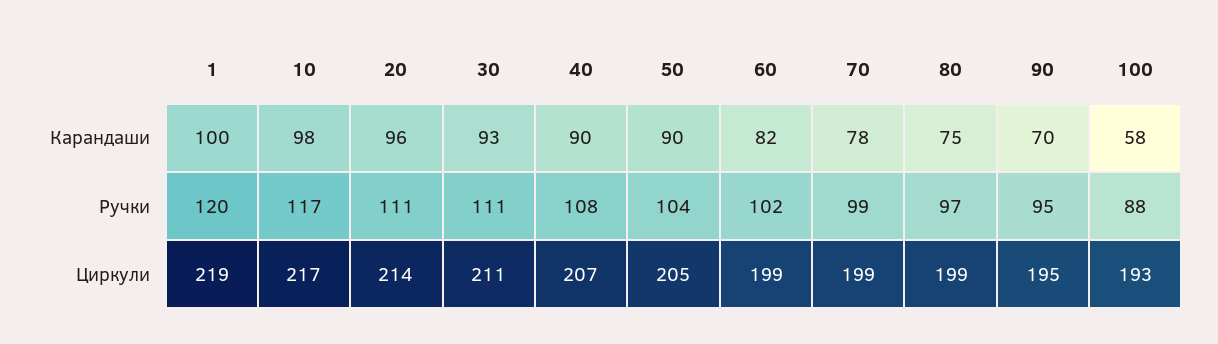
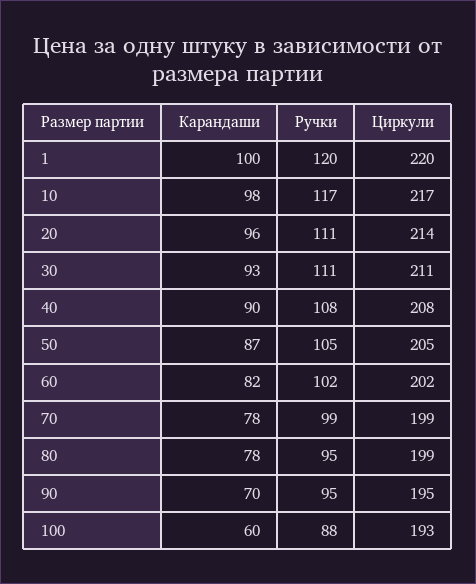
  {
    "1": {
      "Карандаши": 100,
      "Ручки": 120,
-     "Циркули": 219
+     "Циркули": 220
    },
    "10": {
      "Карандаши": 98,
      "Ручки": 117,
      "Циркули": 217
    },
    "20": {
      "Карандаши": 96,
      "Ручки": 111,
      "Циркули": 214
    },
    "30": {
      "Карандаши": 93,
      "Ручки": 111,
      "Циркули": 211
    },
    "40": {
      "Карандаши": 90,
      "Ручки": 108,
-     "Циркули": 207
+     "Циркули": 208
    },
    "50": {
-     "Карандаши": 90,
+     "Карандаши": 87,
-     "Ручки": 104,
+     "Ручки": 105,
      "Циркули": 205
    },
    "60": {
      "Карандаши": 82,
      "Ручки": 102,
-     "Циркули": 199
+     "Циркули": 202
    },
    "70": {
      "Карандаши": 78,
      "Ручки": 99,
      "Циркули": 199
    },
    "80": {
-     "Карандаши": 75,
+     "Карандаши": 78,
-     "Ручки": 97,
+     "Ручки": 95,
      "Циркули": 199
    },
    "90": {
      "Карандаши": 70,
      "Ручки": 95,
      "Циркули": 195
    },
    "100": {
-     "Карандаши": 58,
+     "Карандаши": 60,
      "Ручки": 88,
      "Циркули": 193
    }
  }

